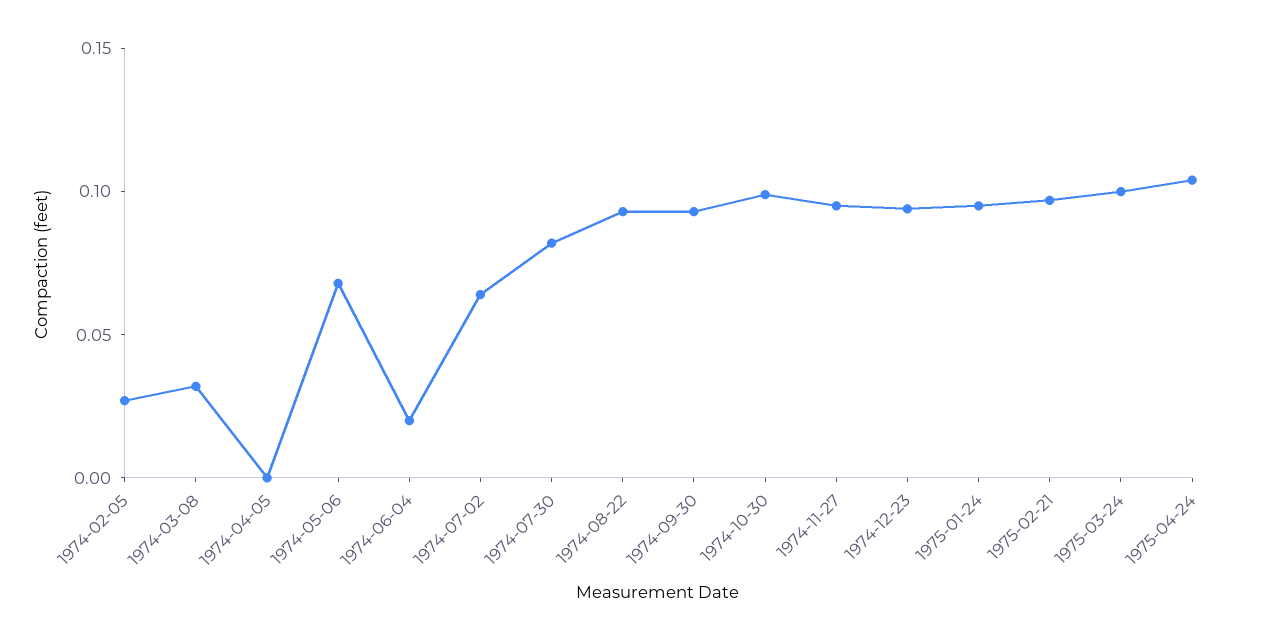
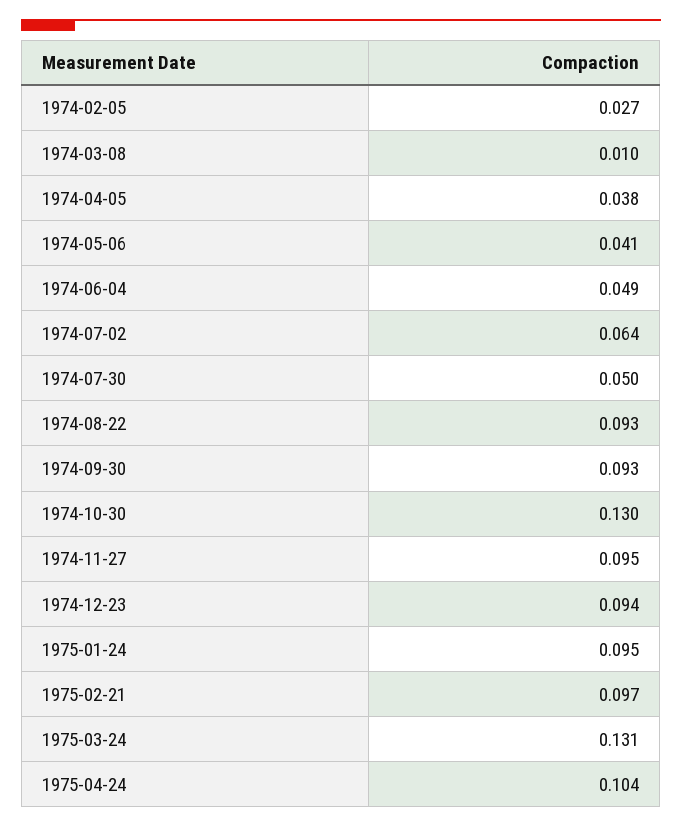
  {
    "1974-02-05": 0.027,
-   "1974-03-08": 0.03,
+   "1974-03-08": 0.01,
-   "1974-04-05": 0,
+   "1974-04-05": 0.038,
-   "1974-05-06": 0.07,
+   "1974-05-06": 0.041,
-   "1974-06-04": 0.02,
+   "1974-06-04": 0.049,
    "1974-07-02": 0.064,
-   "1974-07-30": 0.08,
+   "1974-07-30": 0.05,
    "1974-08-22": 0.093,
    "1974-09-30": 0.093,
-   "1974-10-30": 0.1,
+   "1974-10-30": 0.13,
    "1974-11-27": 0.095,
    "1974-12-23": 0.094,
    "1975-01-24": 0.095,
    "1975-02-21": 0.097,
-   "1975-03-24": 0.1,
+   "1975-03-24": 0.131,
    "1975-04-24": 0.104
  }

